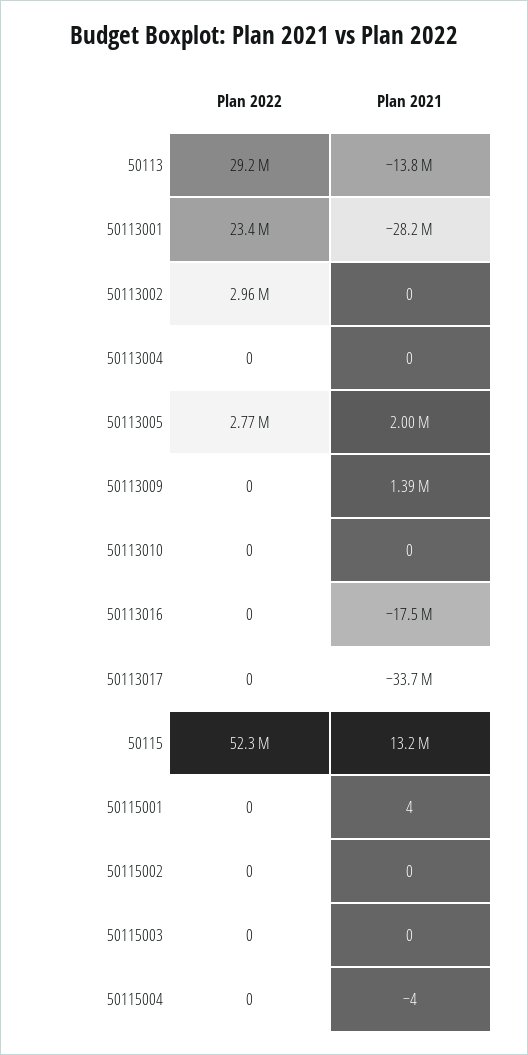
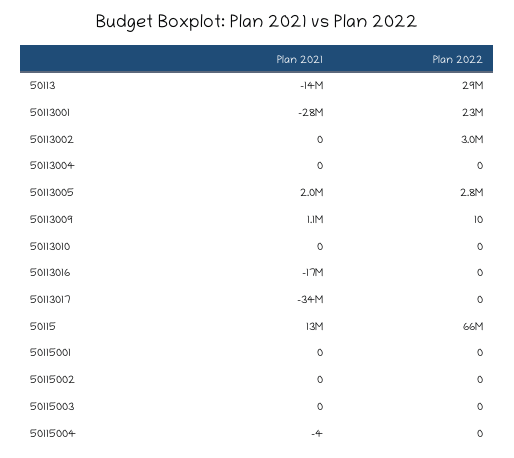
  {
    "Plan 2022": {
      "50113": 29200000,
      "50113001": 23400000,
      "50113002": 2960000,
      "50113004": 0,
      "50113005": 2770000,
-     "50113009": 0,
+     "50113009": 10,
      "50113010": 0,
      "50113016": 0,
      "50113017": 0,
-     "50115": 52300000,
+     "50115": 66000000,
      "50115001": 0,
      "50115002": 0,
      "50115003": 0,
      "50115004": 0
    },
    "Plan 2021": {
      "50113": -13800000,
      "50113001": -28200000,
      "50113002": 0,
      "50113004": 0,
      "50113005": 2000000,
-     "50113009": 1390000,
+     "50113009": 1100000,
      "50113010": 0,
      "50113016": -17500000,
      "50113017": -33700000,
      "50115": 13200000,
-     "50115001": 4,
+     "50115001": 0,
      "50115002": 0,
      "50115003": 0,
      "50115004": -4
    }
  }

